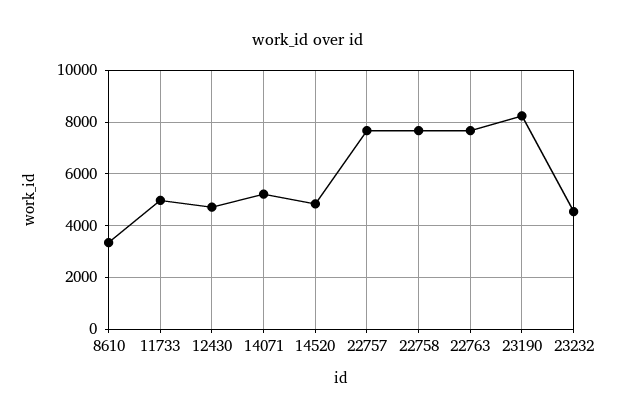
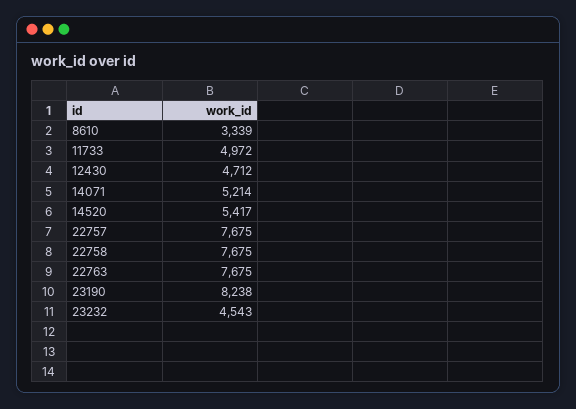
  {
    "8610": 3339,
    "11733": 4972,
    "12430": 4712,
    "14071": 5214,
-   "14520": 4750,
+   "14520": 5417,
    "22757": 7675,
    "22758": 7675,
    "22763": 7675,
    "23190": 8238,
    "23232": 4543
  }

